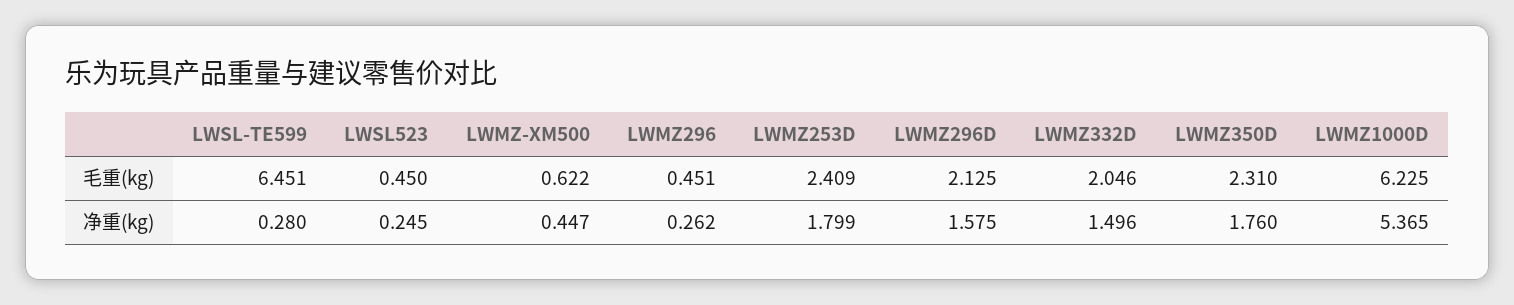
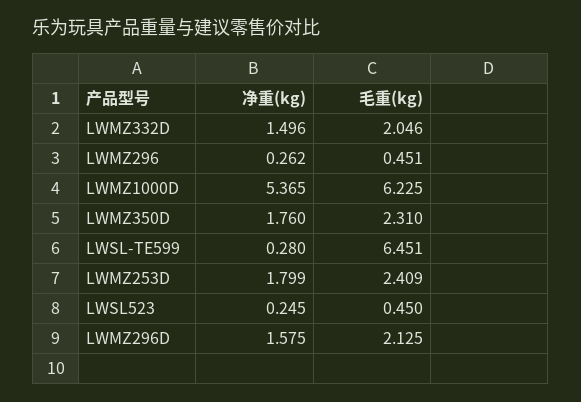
  {
    "LWSL-TE599": {
      "毛重(kg)": 6.451,
      "净重(kg)": 0.28
    },
    "LWSL523": {
      "毛重(kg)": 0.45,
      "净重(kg)": 0.245
    },
-   "LWMZ-XM500": {
-     "毛重(kg)": 0.622,
-     "净重(kg)": 0.447
-   },
    "LWMZ296": {
      "毛重(kg)": 0.451,
      "净重(kg)": 0.262
    },
    "LWMZ253D": {
      "毛重(kg)": 2.409,
      "净重(kg)": 1.799
    },
    "LWMZ296D": {
      "毛重(kg)": 2.125,
      "净重(kg)": 1.575
    },
    "LWMZ332D": {
      "毛重(kg)": 2.046,
      "净重(kg)": 1.496
    },
    "LWMZ350D": {
      "毛重(kg)": 2.31,
      "净重(kg)": 1.76
    },
    "LWMZ1000D": {
      "毛重(kg)": 6.225,
      "净重(kg)": 5.365
    }
  }

